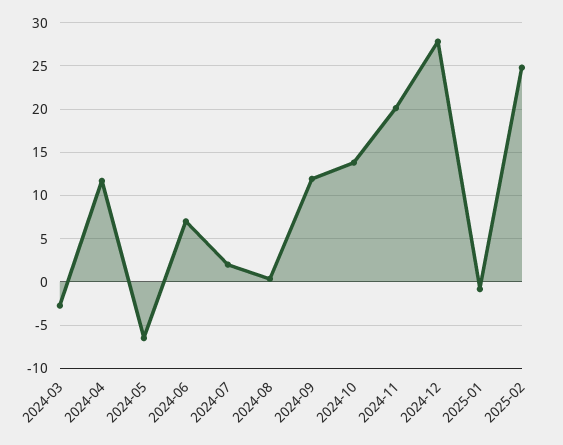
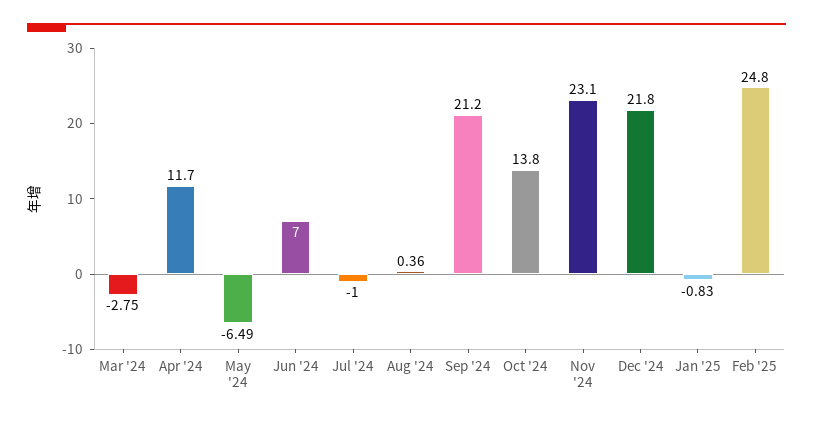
  {
    "2024-03": -2.75,
    "2024-04": 11.7,
    "2024-05": -6.49,
    "2024-06": 7,
-   "2024-07": 2,
+   "2024-07": -1,
    "2024-08": 0.36,
-   "2024-09": 12,
+   "2024-09": 21.2,
    "2024-10": 13.8,
-   "2024-11": 20,
+   "2024-11": 23.1,
-   "2024-12": 28,
+   "2024-12": 21.8,
    "2025-01": -0.83,
    "2025-02": 24.8
  }

